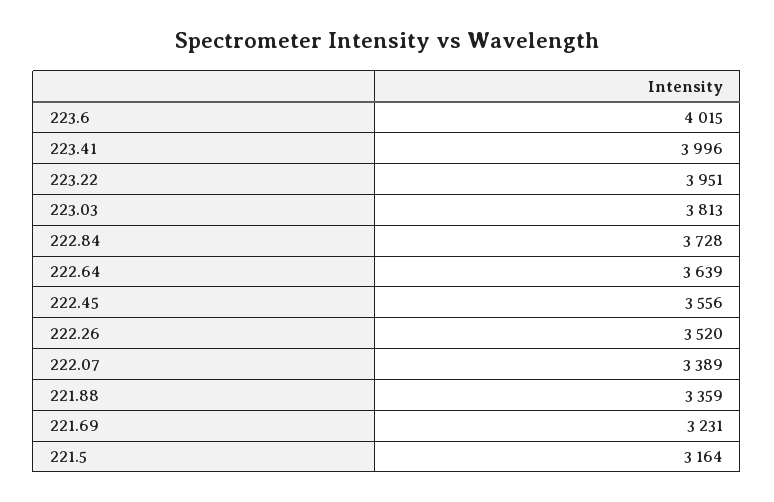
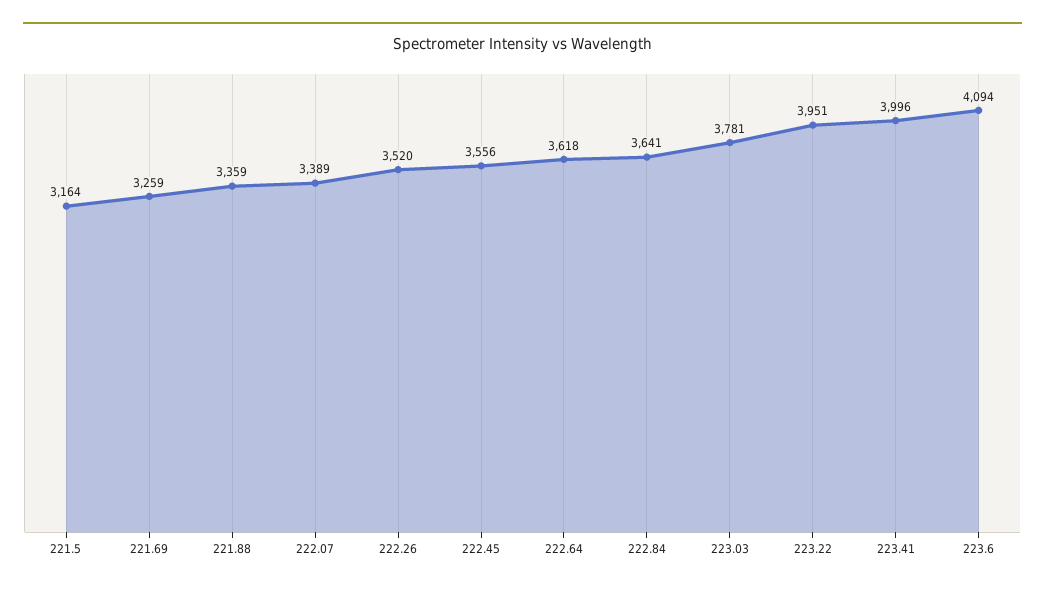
  {
-   "223.6": 4015,
+   "223.6": 4094,
    "223.41": 3996,
    "223.22": 3951,
-   "223.03": 3813,
+   "223.03": 3781,
-   "222.84": 3728,
+   "222.84": 3641,
-   "222.64": 3639,
+   "222.64": 3618,
    "222.45": 3556,
    "222.26": 3520,
    "222.07": 3389,
    "221.88": 3359,
-   "221.69": 3231,
+   "221.69": 3259,
    "221.5": 3164
  }

